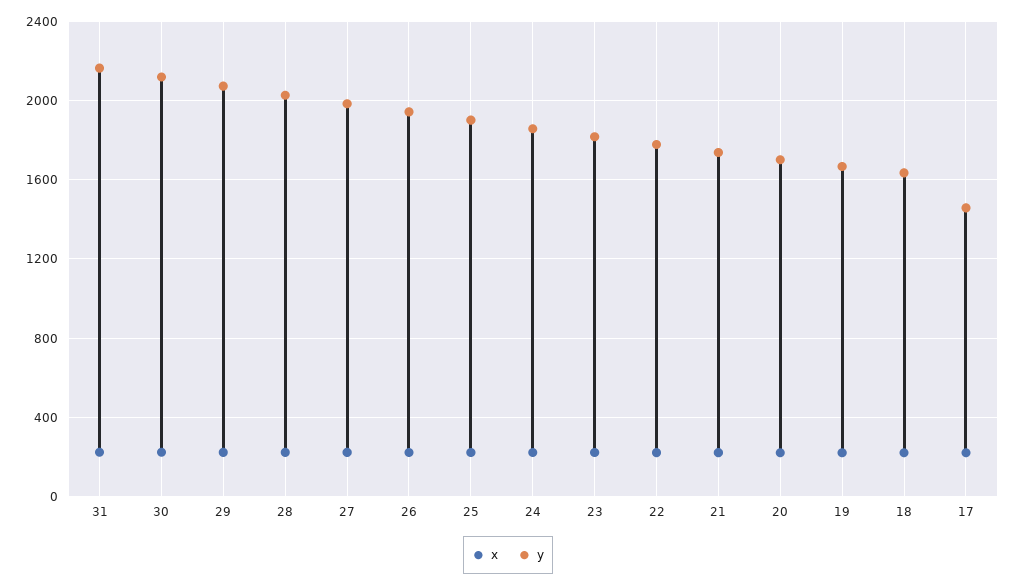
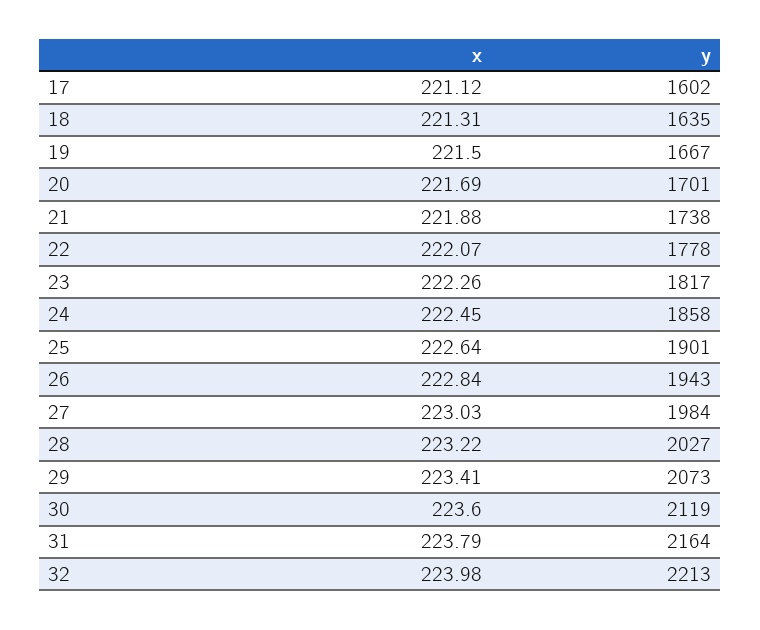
  {
    "x": {
      "31": 223.79,
      "30": 223.6,
      "29": 223.41,
      "28": 223.22,
      "27": 223.03,
      "26": 222.84,
      "25": 222.64,
      "24": 222.45,
      "23": 222.26,
      "22": 222.07,
      "21": 221.88,
      "20": 221.69,
      "19": 221.5,
      "18": 221.31,
-     "17": 221.12
+     "17": 221.12,
+     "32": 223.98
    },
    "y": {
      "31": 2164,
      "30": 2119,
      "29": 2073,
      "28": 2027,
      "27": 1984,
      "26": 1943,
      "25": 1901,
      "24": 1858,
      "23": 1817,
      "22": 1778,
      "21": 1738,
      "20": 1701,
      "19": 1667,
      "18": 1635,
-     "17": 1450
+     "17": 1602,
+     "32": 2213
    }
  }

